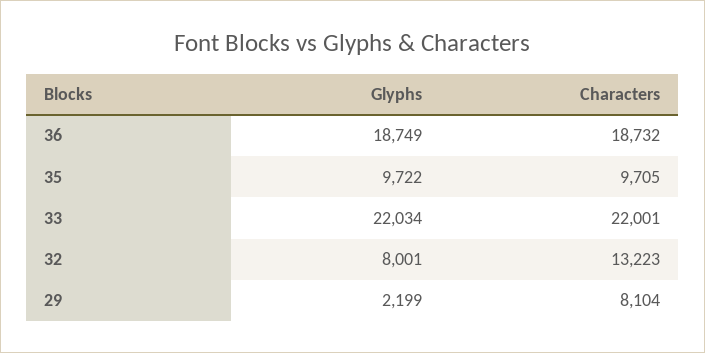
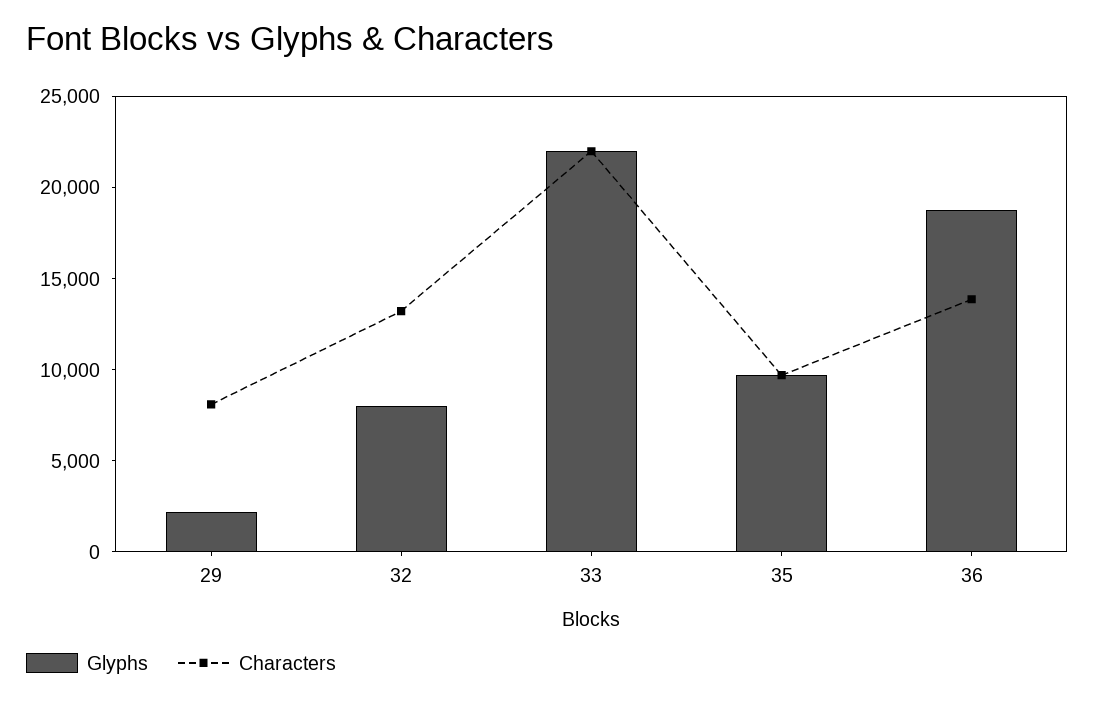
  {
    "Glyphs": {
      "36": 18749,
      "35": 9722,
      "33": 22034,
      "32": 8001,
      "29": 2199
    },
    "Characters": {
-     "36": 18732,
+     "36": 14000,
      "35": 9705,
      "33": 22001,
      "32": 13223,
      "29": 8104
    }
  }

